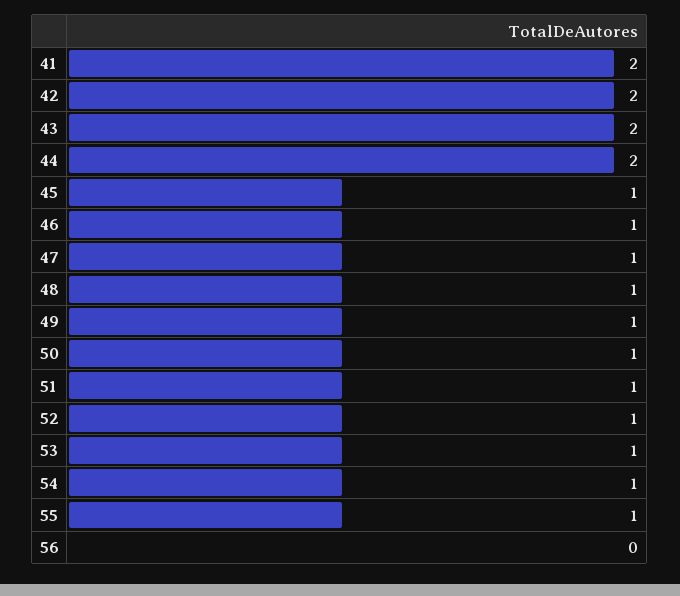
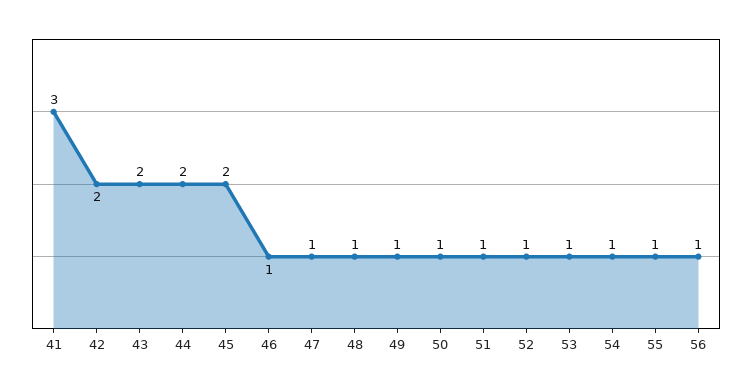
  {
-   "41": 2,
+   "41": 3,
    "42": 2,
    "43": 2,
    "44": 2,
-   "45": 1,
+   "45": 2,
    "46": 1,
    "47": 1,
    "48": 1,
    "49": 1,
    "50": 1,
    "51": 1,
    "52": 1,
    "53": 1,
    "54": 1,
    "55": 1,
-   "56": 0
+   "56": 1
  }

